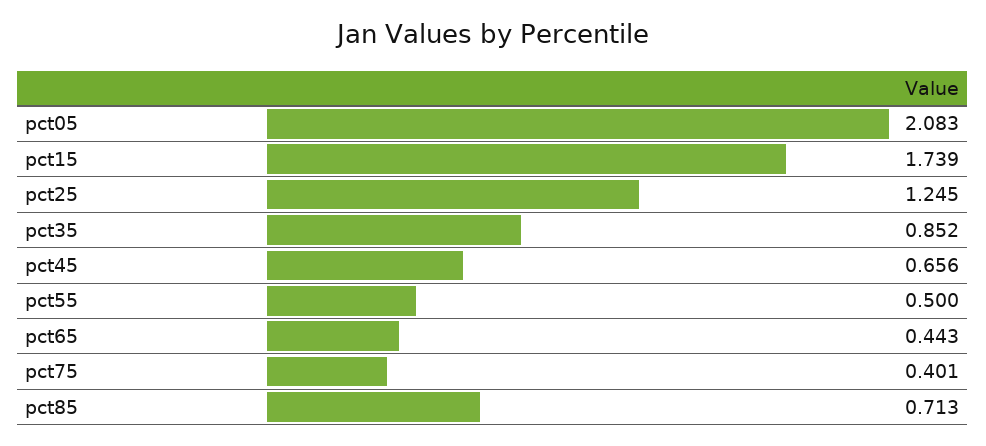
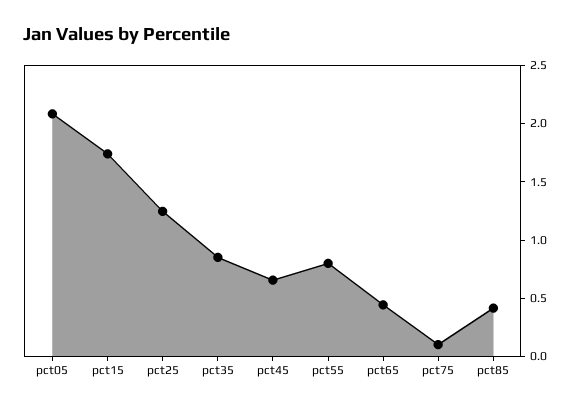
  {
    "pct05": 2.083,
    "pct15": 1.739,
    "pct25": 1.245,
    "pct35": 0.852,
    "pct45": 0.656,
-   "pct55": 0.5,
+   "pct55": 0.8,
    "pct65": 0.443,
-   "pct75": 0.401,
+   "pct75": 0.1,
-   "pct85": 0.713
+   "pct85": 0.4
  }

